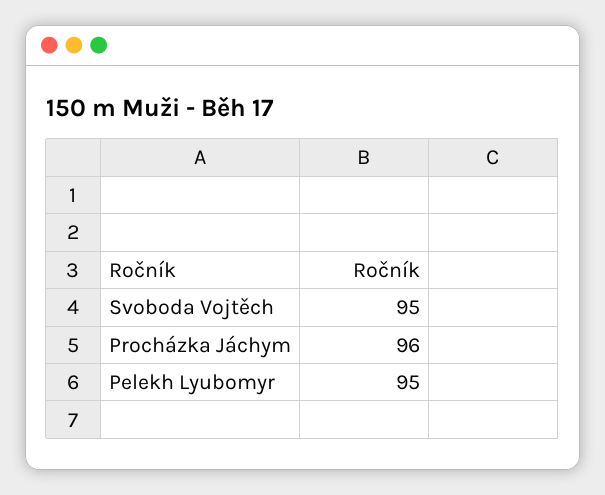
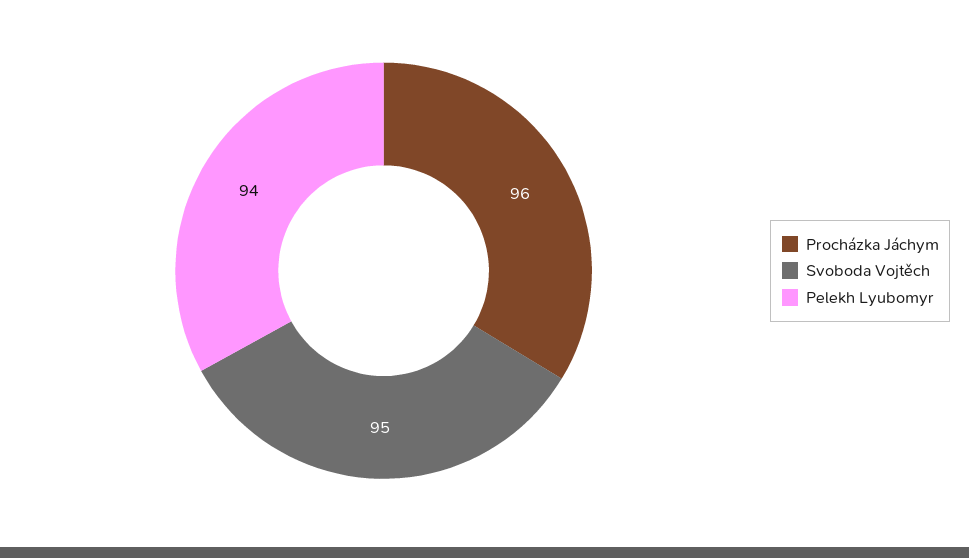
  {
    "Svoboda Vojtěch": 95,
    "Procházka Jáchym": 96,
-   "Pelekh Lyubomyr": 95
+   "Pelekh Lyubomyr": 94
  }

